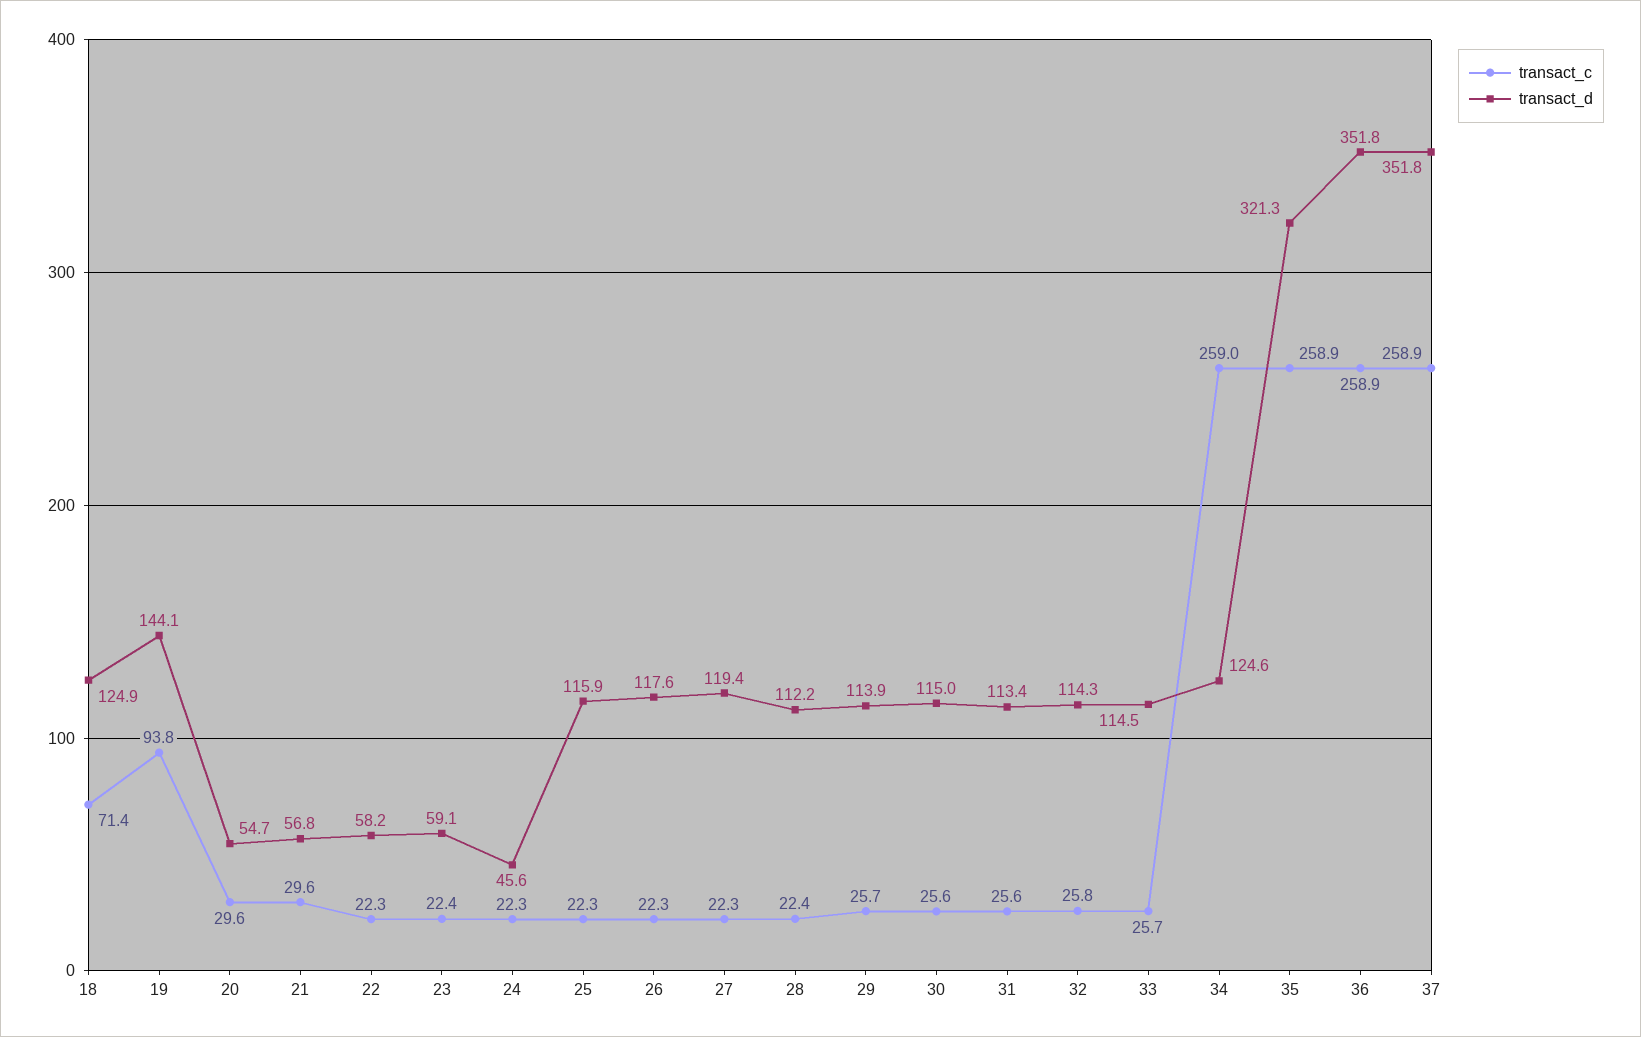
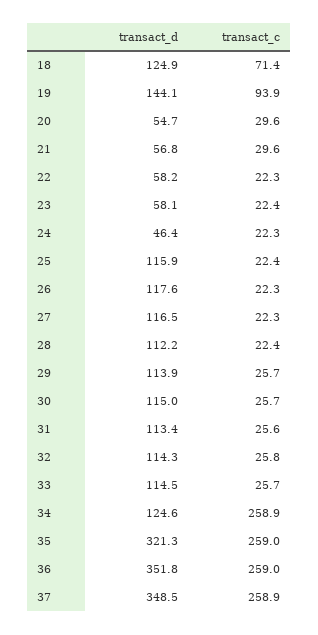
  {
    "transact_c": {
      "18": 71.4,
-     "19": 93.8,
+     "19": 93.9,
      "20": 29.6,
      "21": 29.6,
      "22": 22.3,
      "23": 22.4,
      "24": 22.3,
-     "25": 22.3,
+     "25": 22.4,
      "26": 22.3,
      "27": 22.3,
      "28": 22.4,
      "29": 25.7,
-     "30": 25.6,
+     "30": 25.7,
      "31": 25.6,
      "32": 25.8,
      "33": 25.7,
-     "34": 259,
+     "34": 258.9,
-     "35": 258.9,
+     "35": 259,
-     "36": 258.9,
+     "36": 259,
      "37": 258.9
    },
    "transact_d": {
      "18": 124.9,
      "19": 144.1,
      "20": 54.7,
      "21": 56.8,
      "22": 58.2,
-     "23": 59.1,
+     "23": 58.1,
-     "24": 45.6,
+     "24": 46.4,
      "25": 115.9,
      "26": 117.6,
-     "27": 119.4,
+     "27": 116.5,
      "28": 112.2,
      "29": 113.9,
      "30": 115,
      "31": 113.4,
      "32": 114.3,
      "33": 114.5,
      "34": 124.6,
      "35": 321.3,
      "36": 351.8,
-     "37": 351.8
+     "37": 348.5
    }
  }

